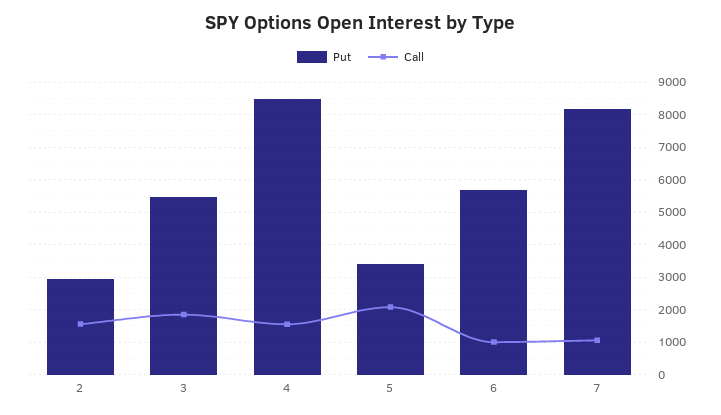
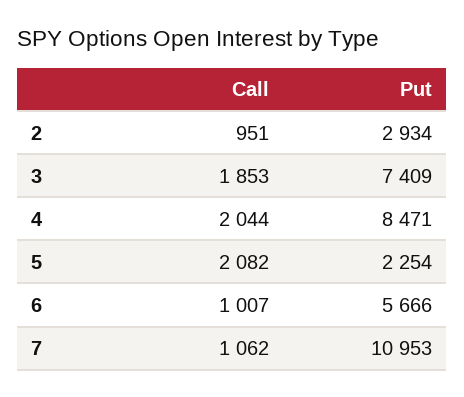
  {
    "Put": {
      "2": 2934,
-     "3": 5400,
+     "3": 7409,
      "4": 8471,
-     "5": 3400,
+     "5": 2254,
      "6": 5666,
-     "7": 8200
+     "7": 10953
    },
    "Call": {
-     "2": 1600,
+     "2": 951,
      "3": 1853,
-     "4": 1600,
+     "4": 2044,
      "5": 2082,
      "6": 1007,
      "7": 1062
    }
  }

